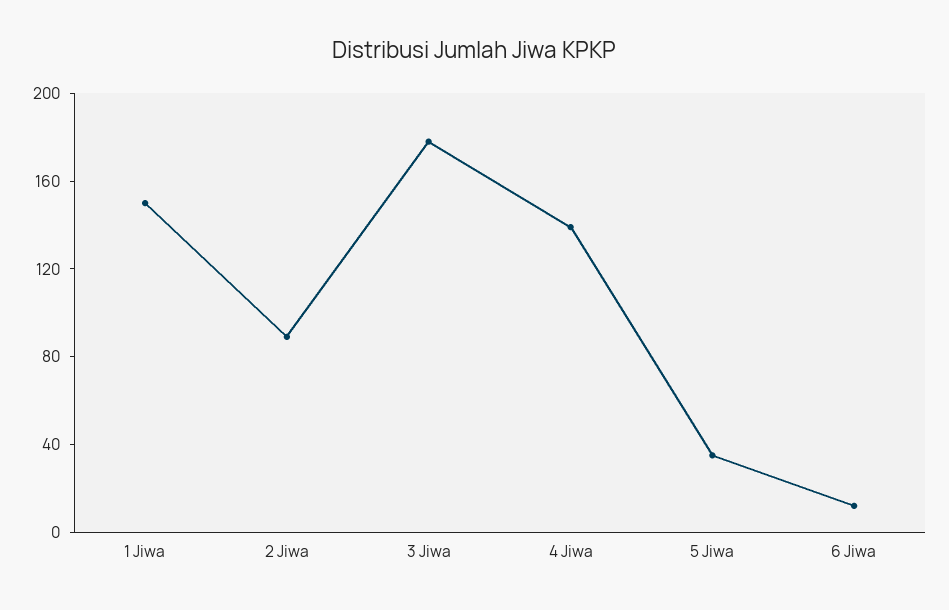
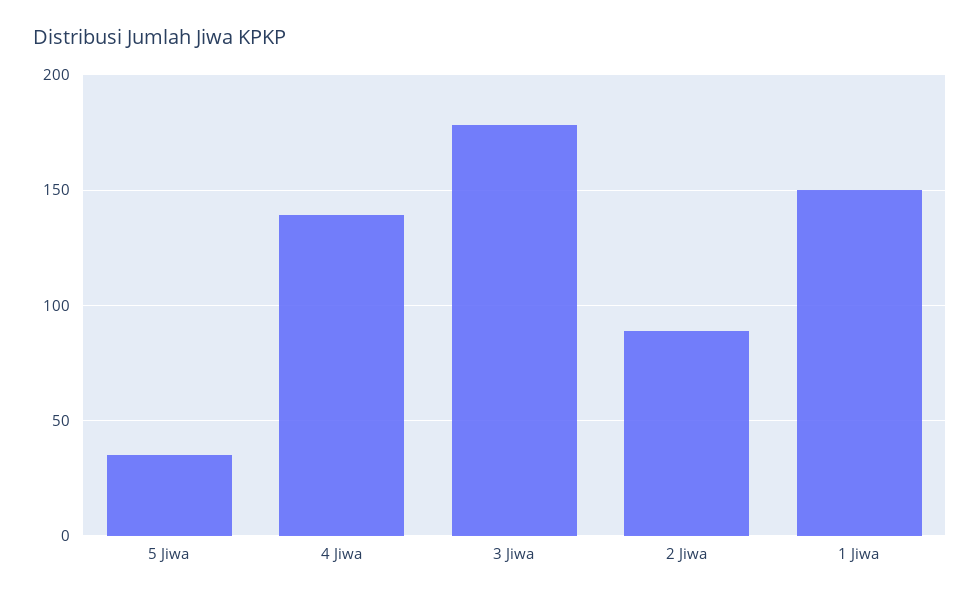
  {
    "1 Jiwa": 150,
    "2 Jiwa": 90,
    "3 Jiwa": 180,
    "4 Jiwa": 140,
-   "5 Jiwa": 35,
+   "5 Jiwa": 35
-   "6 Jiwa": 10
  }

